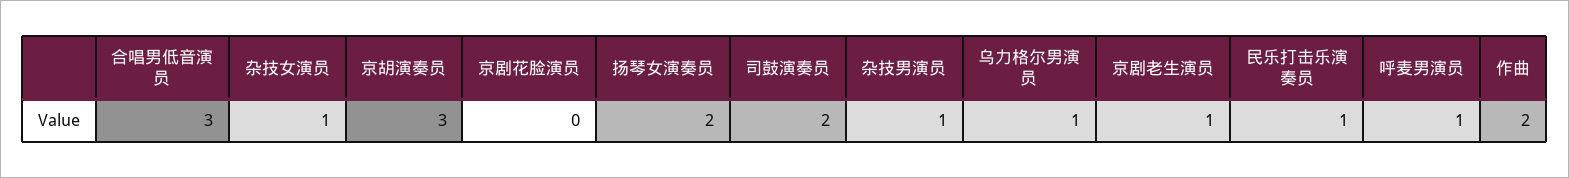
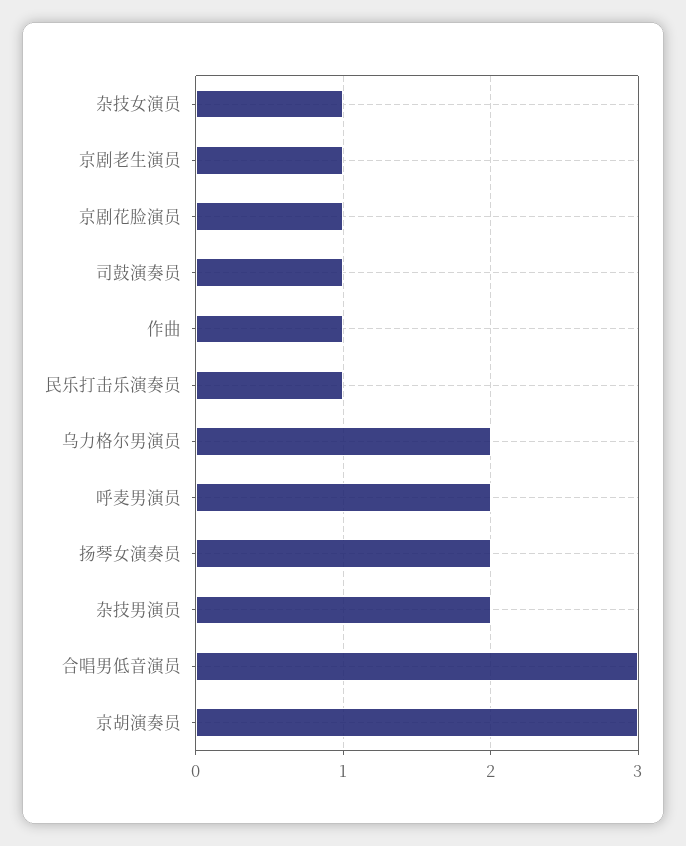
  {
    "合唱男低音演员": 3,
    "杂技女演员": 1,
    "京胡演奏员": 3,
-   "京剧花脸演员": 0,
+   "京剧花脸演员": 1,
    "扬琴女演奏员": 2,
-   "司鼓演奏员": 2,
+   "司鼓演奏员": 1,
-   "杂技男演员": 1,
+   "杂技男演员": 2,
-   "乌力格尔男演员": 1,
+   "乌力格尔男演员": 2,
    "京剧老生演员": 1,
    "民乐打击乐演奏员": 1,
-   "呼麦男演员": 1,
+   "呼麦男演员": 2,
-   "作曲": 2
+   "作曲": 1
  }

